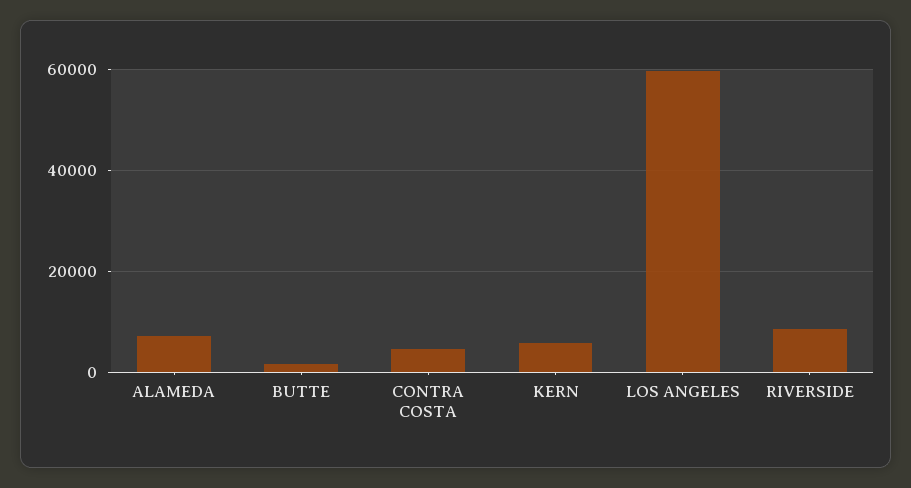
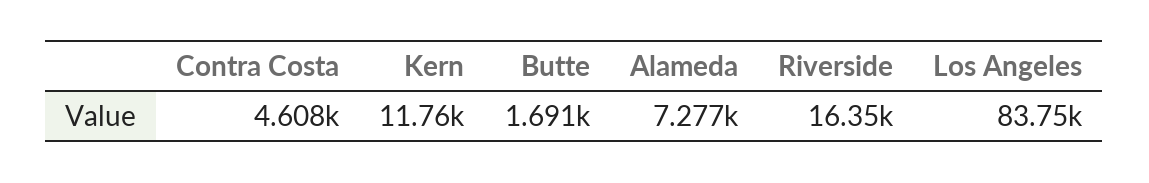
  {
    "ALAMEDA": 7277,
    "BUTTE": 1691,
    "CONTRA COSTA": 4608,
-   "KERN": 6000,
+   "KERN": 11760,
-   "LOS ANGELES": 60000,
+   "LOS ANGELES": 83750,
-   "RIVERSIDE": 8000
+   "RIVERSIDE": 16350
  }

